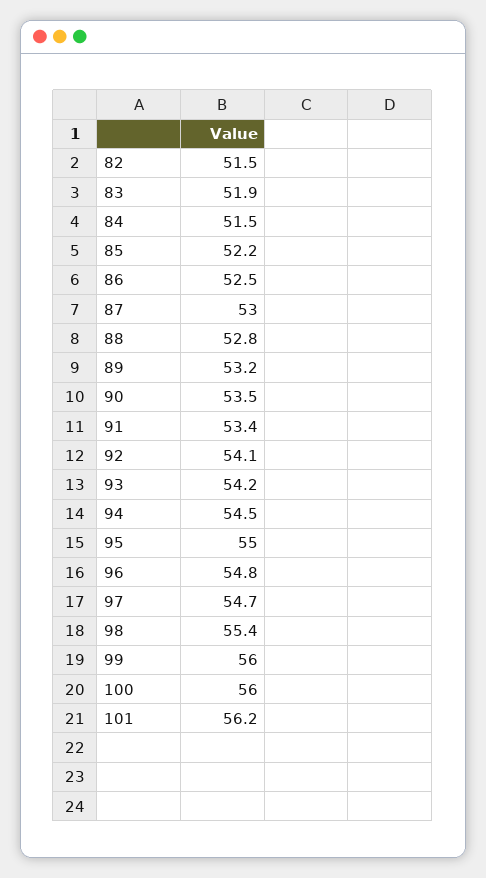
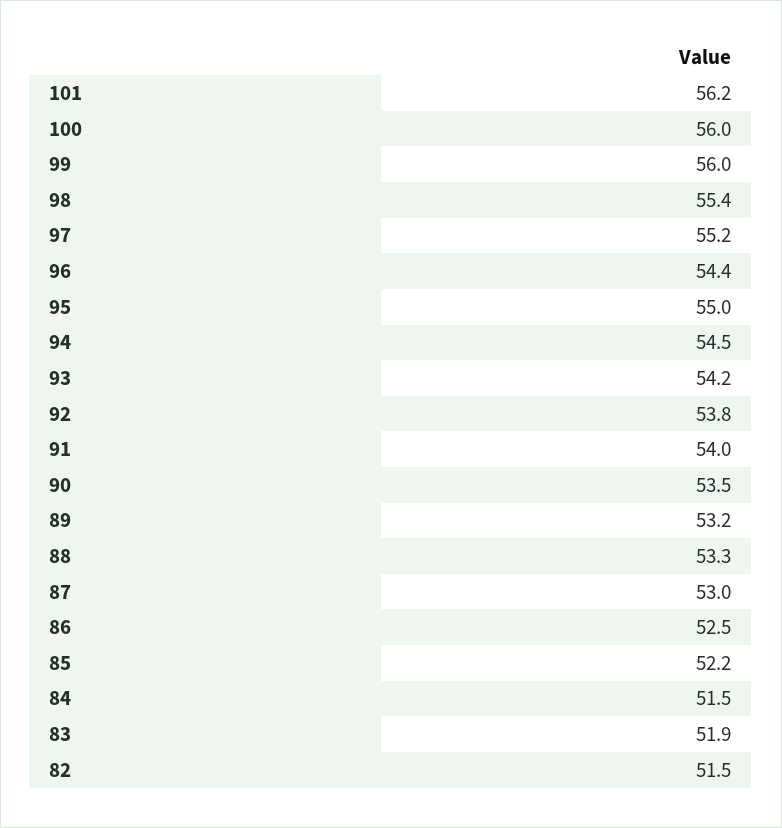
  {
    "82": 51.5,
    "83": 51.9,
    "84": 51.5,
    "85": 52.2,
    "86": 52.5,
    "87": 53,
-   "88": 52.8,
+   "88": 53.3,
    "89": 53.2,
    "90": 53.5,
-   "91": 53.4,
+   "91": 54,
-   "92": 54.1,
+   "92": 53.8,
    "93": 54.2,
    "94": 54.5,
    "95": 55,
-   "96": 54.8,
+   "96": 54.4,
-   "97": 54.7,
+   "97": 55.2,
    "98": 55.4,
    "99": 56,
    "100": 56,
    "101": 56.2
  }

